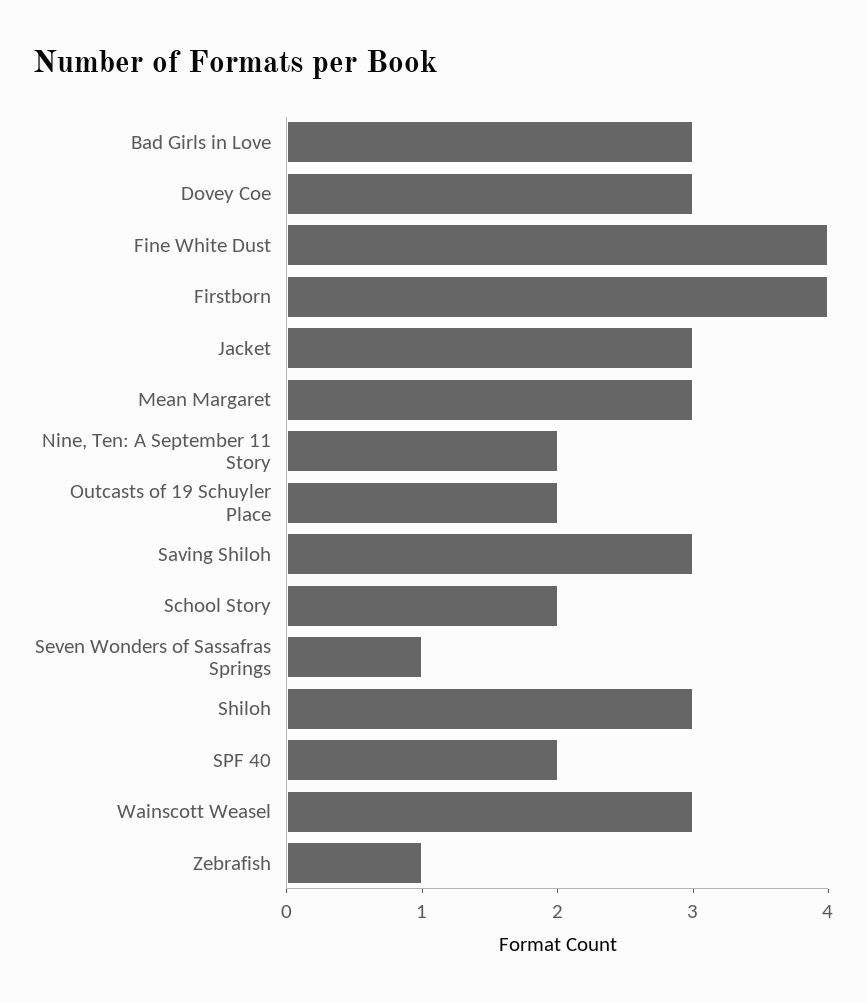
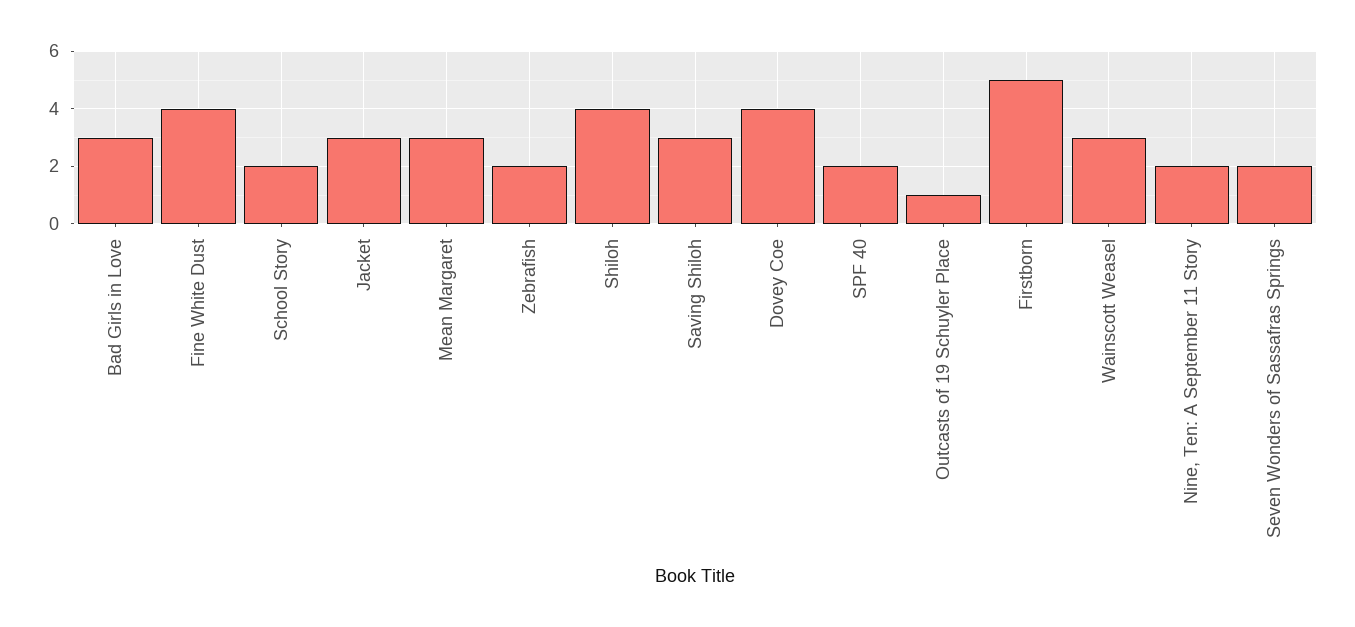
  {
    "Bad Girls in Love": 3,
-   "Dovey Coe": 3,
+   "Dovey Coe": 4,
    "Fine White Dust": 4,
-   "Firstborn": 4,
+   "Firstborn": 5,
    "Jacket": 3,
    "Mean Margaret": 3,
    "Nine, Ten: A September 11 Story": 2,
-   "Outcasts of 19 Schuyler Place": 2,
+   "Outcasts of 19 Schuyler Place": 1,
    "Saving Shiloh": 3,
    "School Story": 2,
-   "Seven Wonders of Sassafras Springs": 1,
+   "Seven Wonders of Sassafras Springs": 2,
-   "Shiloh": 3,
+   "Shiloh": 4,
    "SPF 40": 2,
    "Wainscott Weasel": 3,
-   "Zebrafish": 1
+   "Zebrafish": 2
  }

